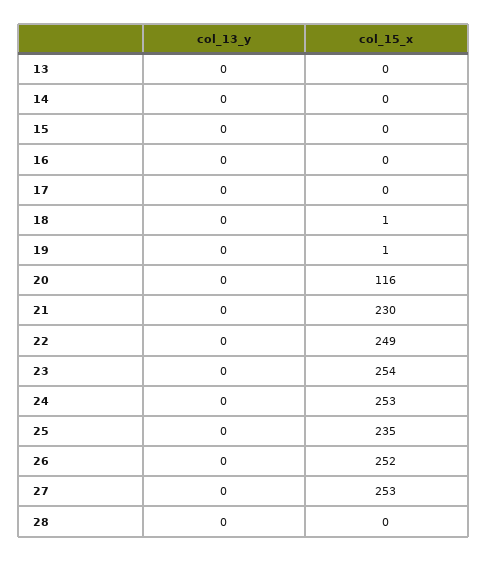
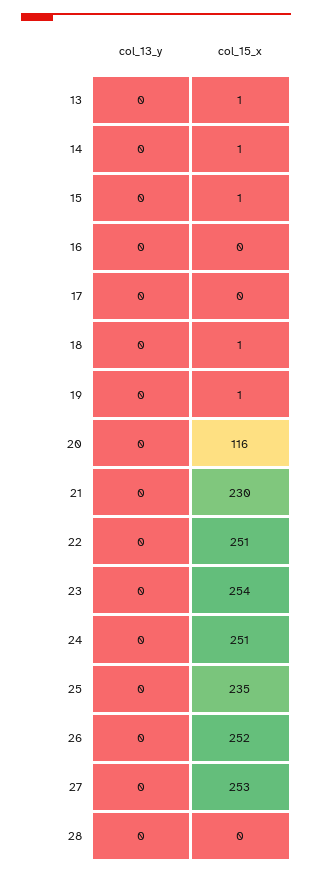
  {
    "col_13_y": {
      "13": 0,
      "14": 0,
      "15": 0,
      "16": 0,
      "17": 0,
      "18": 0,
      "19": 0,
      "20": 0,
      "21": 0,
      "22": 0,
      "23": 0,
      "24": 0,
      "25": 0,
      "26": 0,
      "27": 0,
      "28": 0
    },
    "col_15_x": {
-     "13": 0,
+     "13": 1,
-     "14": 0,
+     "14": 1,
-     "15": 0,
+     "15": 1,
      "16": 0,
      "17": 0,
      "18": 1,
      "19": 1,
      "20": 116,
      "21": 230,
-     "22": 249,
+     "22": 251,
      "23": 254,
-     "24": 253,
+     "24": 251,
      "25": 235,
      "26": 252,
      "27": 253,
      "28": 0
    }
  }

